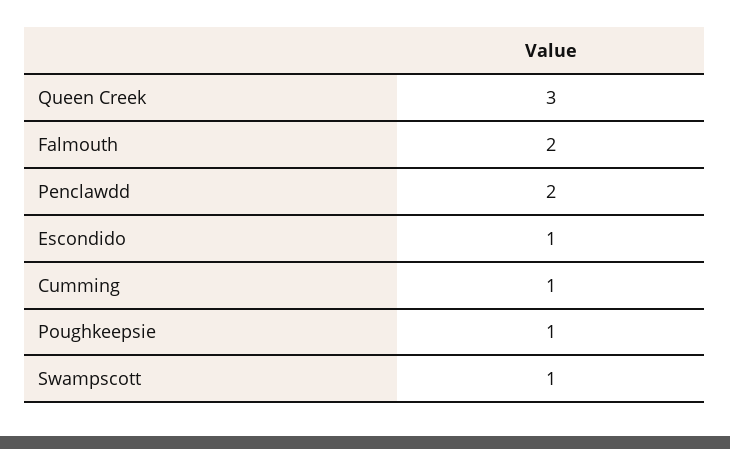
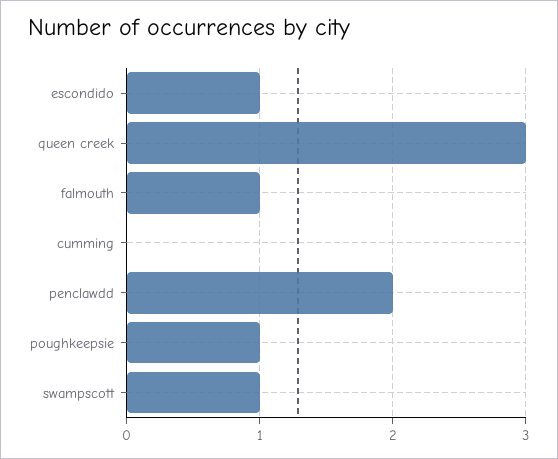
  {
    "Queen Creek": 3,
-   "Falmouth": 2,
+   "Falmouth": 1,
    "Penclawdd": 2,
    "Escondido": 1,
-   "Cumming": 1,
+   "Cumming": 0,
    "Poughkeepsie": 1,
    "Swampscott": 1
  }

